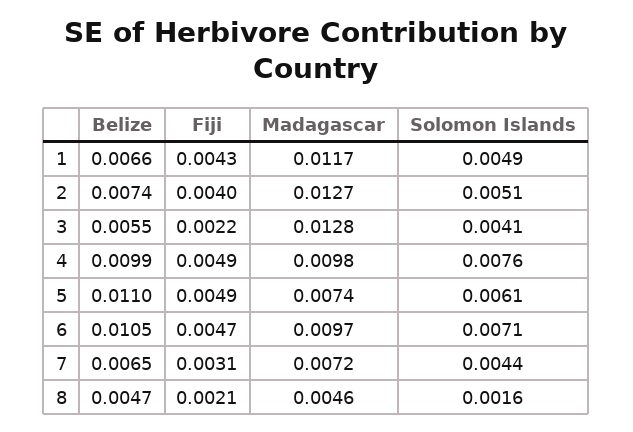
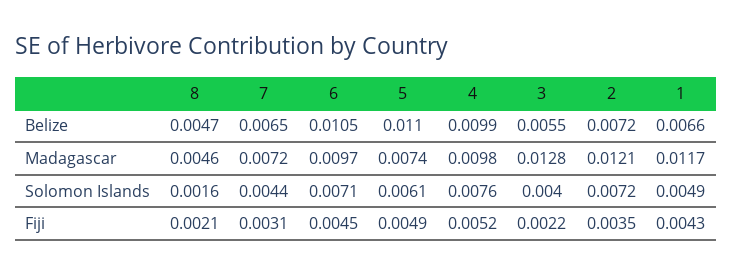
  {
    "Belize": {
      "1": 0.0066,
-     "2": 0.0074,
+     "2": 0.0072,
      "3": 0.0055,
      "4": 0.0099,
      "5": 0.011,
      "6": 0.0105,
      "7": 0.0065,
      "8": 0.0047
    },
    "Fiji": {
      "1": 0.0043,
-     "2": 0.004,
+     "2": 0.0035,
      "3": 0.0022,
-     "4": 0.0049,
+     "4": 0.0052,
      "5": 0.0049,
-     "6": 0.0047,
+     "6": 0.0045,
      "7": 0.0031,
      "8": 0.0021
    },
    "Madagascar": {
      "1": 0.0117,
-     "2": 0.0127,
+     "2": 0.0121,
      "3": 0.0128,
      "4": 0.0098,
      "5": 0.0074,
      "6": 0.0097,
      "7": 0.0072,
      "8": 0.0046
    },
    "Solomon Islands": {
      "1": 0.0049,
-     "2": 0.0051,
+     "2": 0.0072,
-     "3": 0.0041,
+     "3": 0.004,
      "4": 0.0076,
      "5": 0.0061,
      "6": 0.0071,
      "7": 0.0044,
      "8": 0.0016
    }
  }

